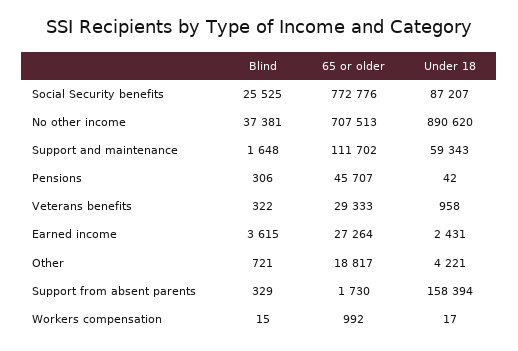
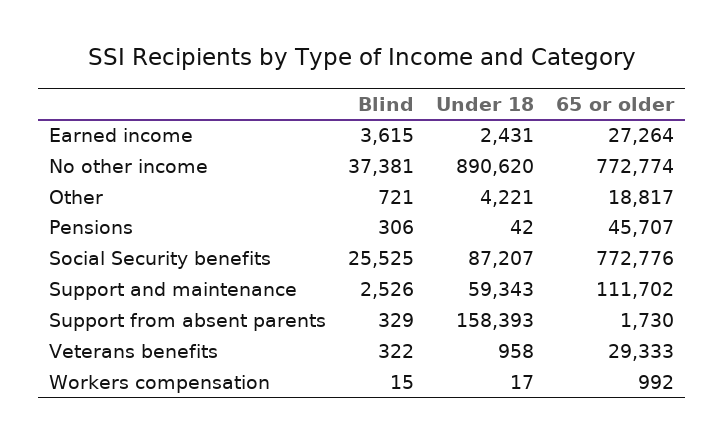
  {
    "Blind": {
      "Social Security benefits": 25525,
      "No other income": 37381,
-     "Support and maintenance": 1648,
+     "Support and maintenance": 2526,
      "Pensions": 306,
      "Veterans benefits": 322,
      "Earned income": 3615,
      "Other": 721,
      "Support from absent parents": 329,
      "Workers compensation": 15
    },
    "65 or older": {
      "Social Security benefits": 772776,
-     "No other income": 707513,
+     "No other income": 772774,
      "Support and maintenance": 111702,
      "Pensions": 45707,
      "Veterans benefits": 29333,
      "Earned income": 27264,
      "Other": 18817,
      "Support from absent parents": 1730,
      "Workers compensation": 992
    },
    "Under 18": {
      "Social Security benefits": 87207,
      "No other income": 890620,
      "Support and maintenance": 59343,
      "Pensions": 42,
      "Veterans benefits": 958,
      "Earned income": 2431,
      "Other": 4221,
-     "Support from absent parents": 158394,
+     "Support from absent parents": 158393,
      "Workers compensation": 17
    }
  }

